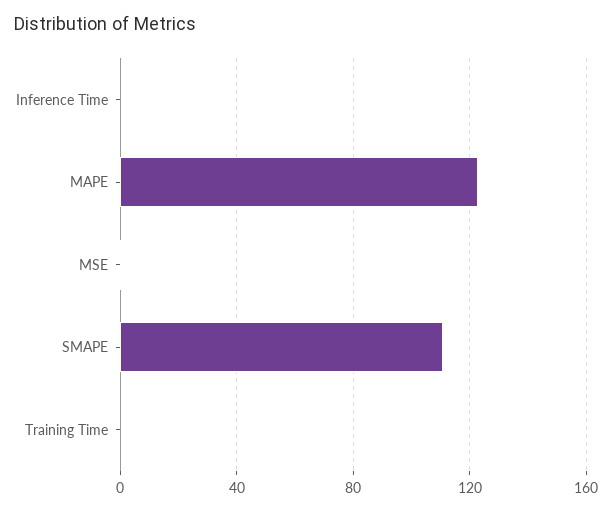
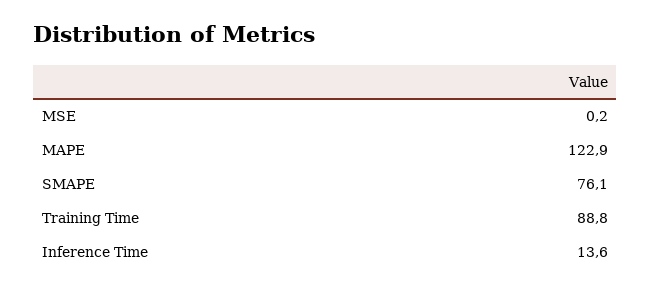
  {
-   "Inference Time": 0,
+   "Inference Time": 13.6,
    "MAPE": 122.9,
    "MSE": 0.2,
-   "SMAPE": 110,
+   "SMAPE": 76.1,
-   "Training Time": 0
+   "Training Time": 88.8
  }

